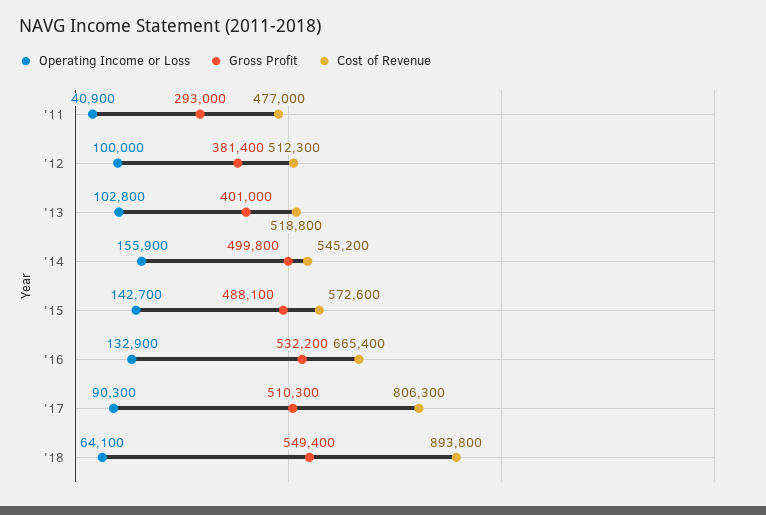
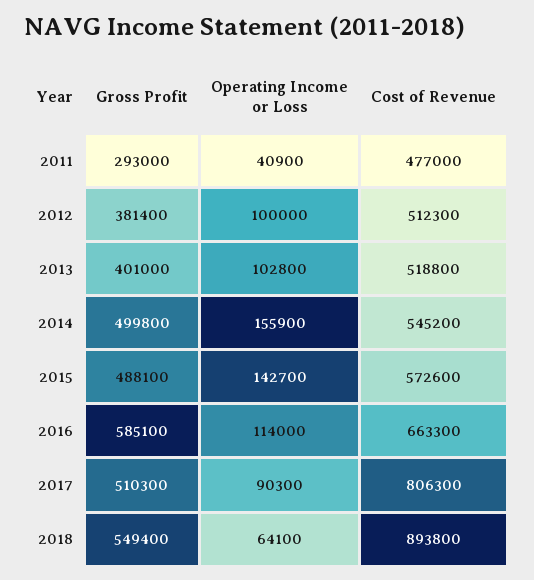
  {
    "Operating Income or Loss": {
      "'11": 40900,
      "'12": 100000,
      "'13": 102800,
      "'14": 155900,
      "'15": 142700,
-     "'16": 132900,
+     "'16": 114000,
      "'17": 90300,
      "'18": 64100
    },
    "Gross Profit": {
      "'11": 293000,
      "'12": 381400,
      "'13": 401000,
      "'14": 499800,
      "'15": 488100,
-     "'16": 532200,
+     "'16": 585100,
      "'17": 510300,
      "'18": 549400
    },
    "Cost of Revenue": {
      "'11": 477000,
      "'12": 512300,
      "'13": 518800,
      "'14": 545200,
      "'15": 572600,
-     "'16": 665400,
+     "'16": 663300,
      "'17": 806300,
      "'18": 893800
    }
  }

